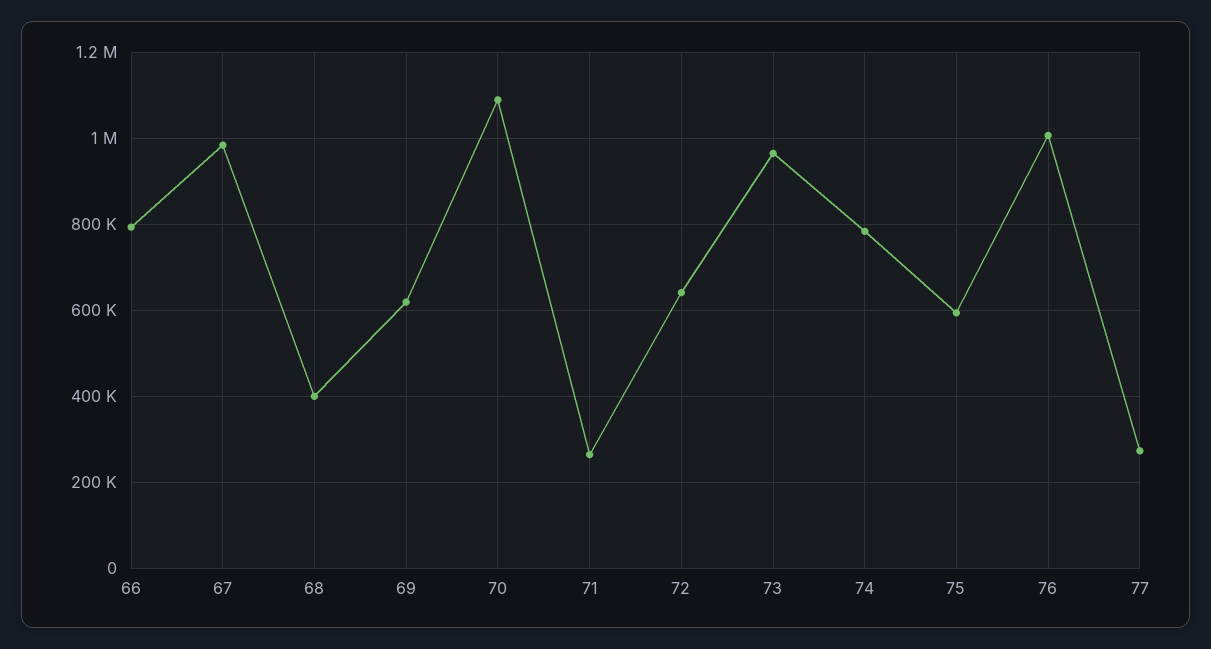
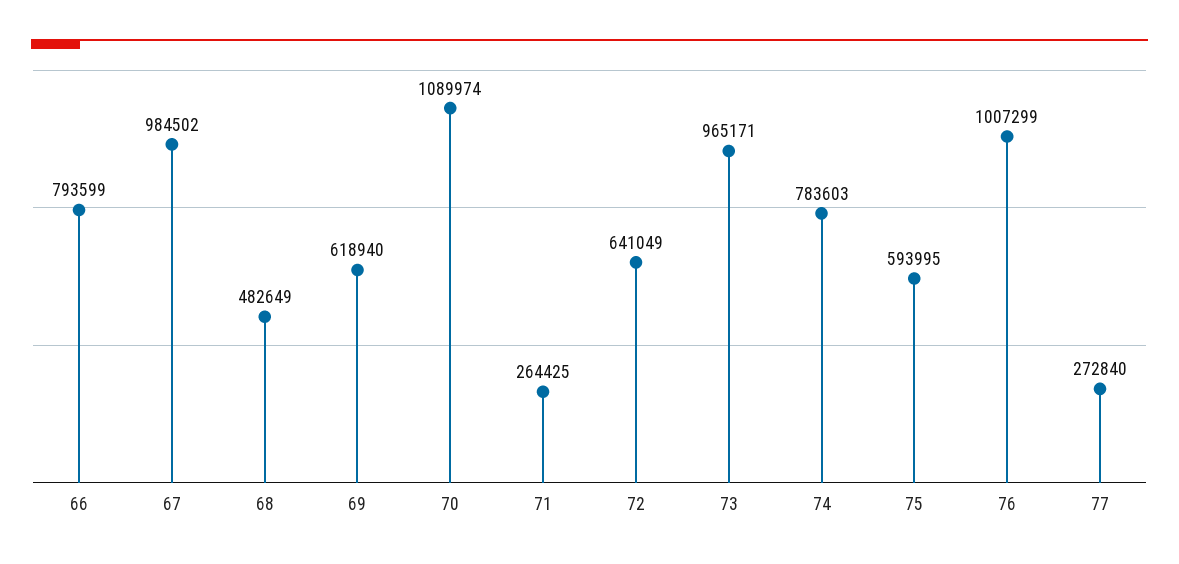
  {
    "66": 793599,
    "67": 984502,
-   "68": 400000,
+   "68": 482649,
    "69": 618940,
    "70": 1089974,
    "71": 264425,
    "72": 641049,
    "73": 965171,
    "74": 783603,
    "75": 593995,
    "76": 1007299,
    "77": 272840
  }

